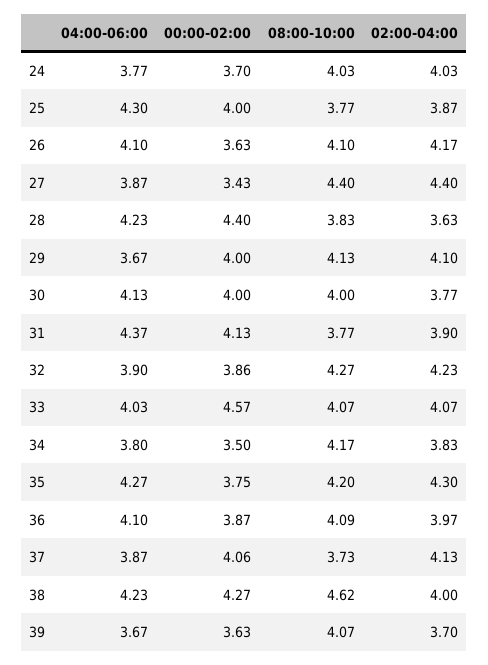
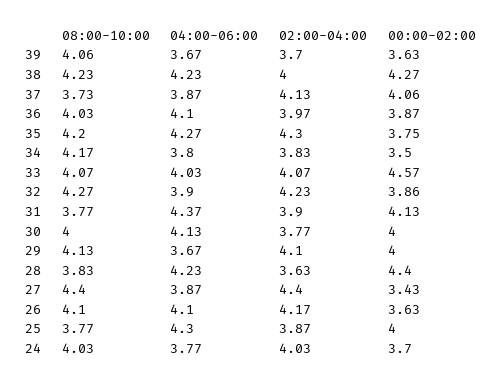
  {
    "04:00-06:00": {
      "24": 3.77,
      "25": 4.3,
      "26": 4.1,
      "27": 3.87,
      "28": 4.23,
      "29": 3.67,
      "30": 4.13,
      "31": 4.37,
      "32": 3.9,
      "33": 4.03,
      "34": 3.8,
      "35": 4.27,
      "36": 4.1,
      "37": 3.87,
      "38": 4.23,
      "39": 3.67
    },
    "00:00-02:00": {
      "24": 3.7,
      "25": 4,
      "26": 3.63,
      "27": 3.43,
      "28": 4.4,
      "29": 4,
      "30": 4,
      "31": 4.13,
      "32": 3.86,
      "33": 4.57,
      "34": 3.5,
      "35": 3.75,
      "36": 3.87,
      "37": 4.06,
      "38": 4.27,
      "39": 3.63
    },
    "08:00-10:00": {
      "24": 4.03,
      "25": 3.77,
      "26": 4.1,
      "27": 4.4,
      "28": 3.83,
      "29": 4.13,
      "30": 4,
      "31": 3.77,
      "32": 4.27,
      "33": 4.07,
      "34": 4.17,
      "35": 4.2,
-     "36": 4.09,
+     "36": 4.03,
      "37": 3.73,
-     "38": 4.62,
+     "38": 4.23,
-     "39": 4.07
+     "39": 4.06
    },
    "02:00-04:00": {
      "24": 4.03,
      "25": 3.87,
      "26": 4.17,
      "27": 4.4,
      "28": 3.63,
      "29": 4.1,
      "30": 3.77,
      "31": 3.9,
      "32": 4.23,
      "33": 4.07,
      "34": 3.83,
      "35": 4.3,
      "36": 3.97,
      "37": 4.13,
      "38": 4,
      "39": 3.7
    }
  }

